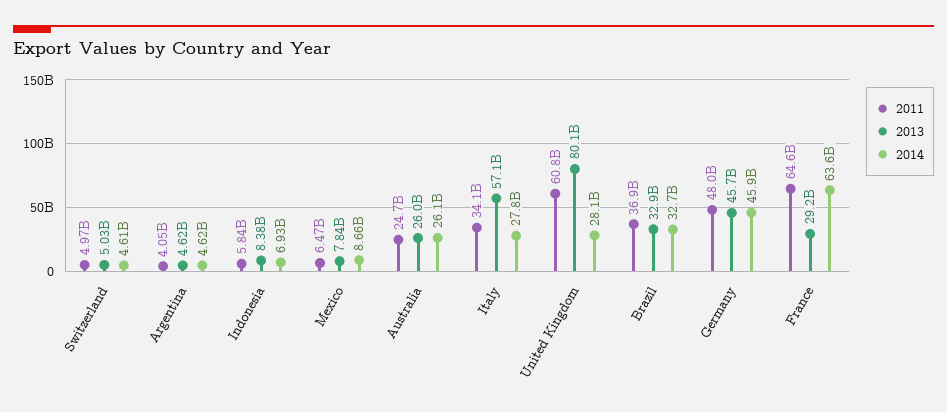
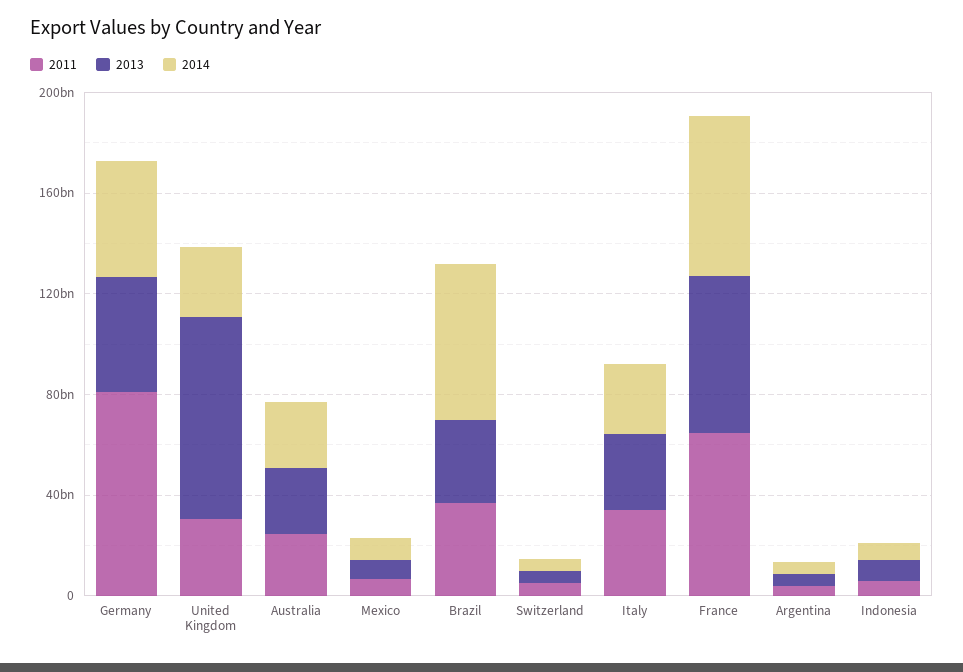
  {
    "2011": {
      "Switzerland": 4970000000,
      "Argentina": 4050000000,
      "Indonesia": 5840000000,
      "Mexico": 6470000000,
      "Australia": 24700000000,
      "Italy": 34100000000,
-     "United Kingdom": 60800000000,
+     "United Kingdom": 30000000000,
      "Brazil": 36900000000,
-     "Germany": 48000000000,
+     "Germany": 80000000000,
      "France": 64600000000
    },
    "2013": {
      "Switzerland": 5030000000,
      "Argentina": 4620000000,
      "Indonesia": 8380000000,
      "Mexico": 7840000000,
      "Australia": 26000000000,
-     "Italy": 57100000000,
+     "Italy": 30000000000,
      "United Kingdom": 80100000000,
      "Brazil": 32900000000,
      "Germany": 45700000000,
-     "France": 29200000000
+     "France": 60000000000
    },
    "2014": {
      "Switzerland": 4610000000,
      "Argentina": 4620000000,
      "Indonesia": 6930000000,
      "Mexico": 8660000000,
      "Australia": 26100000000,
      "Italy": 27800000000,
      "United Kingdom": 28100000000,
-     "Brazil": 32700000000,
+     "Brazil": 60000000000,
      "Germany": 45900000000,
      "France": 63600000000
    }
  }

